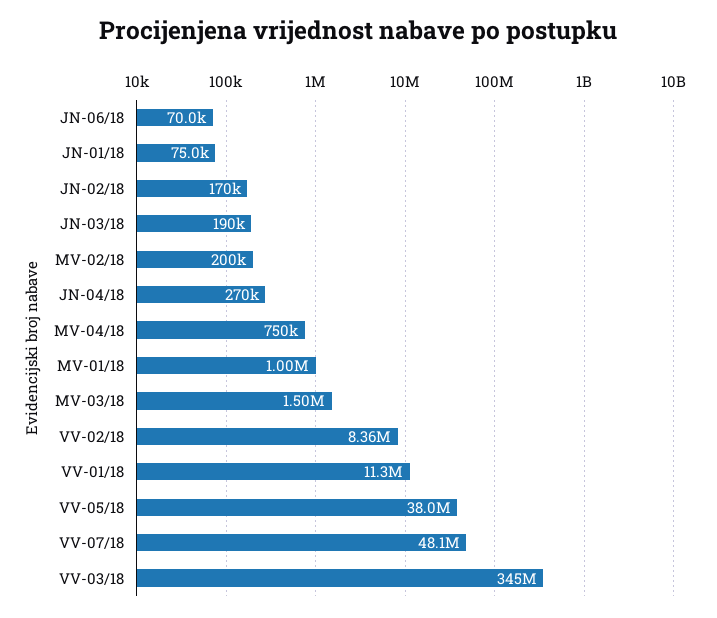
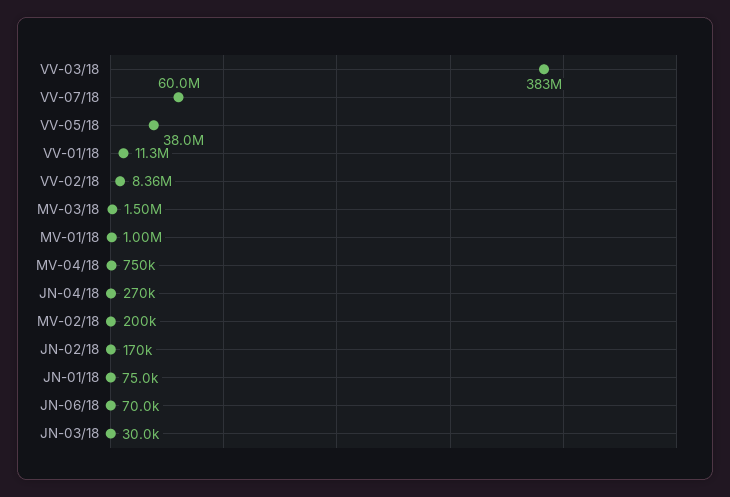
  {
    "JN-06/18": 70000,
    "JN-01/18": 75000,
    "JN-02/18": 170000,
-   "JN-03/18": 190000,
+   "JN-03/18": 30000,
    "MV-02/18": 200000,
    "JN-04/18": 270000,
    "MV-04/18": 750000,
    "MV-01/18": 1000000,
    "MV-03/18": 1500000,
    "VV-02/18": 8360000,
    "VV-01/18": 11300000,
    "VV-05/18": 38000000,
-   "VV-07/18": 48100000,
+   "VV-07/18": 60000000,
-   "VV-03/18": 345000000
+   "VV-03/18": 383000000
  }

